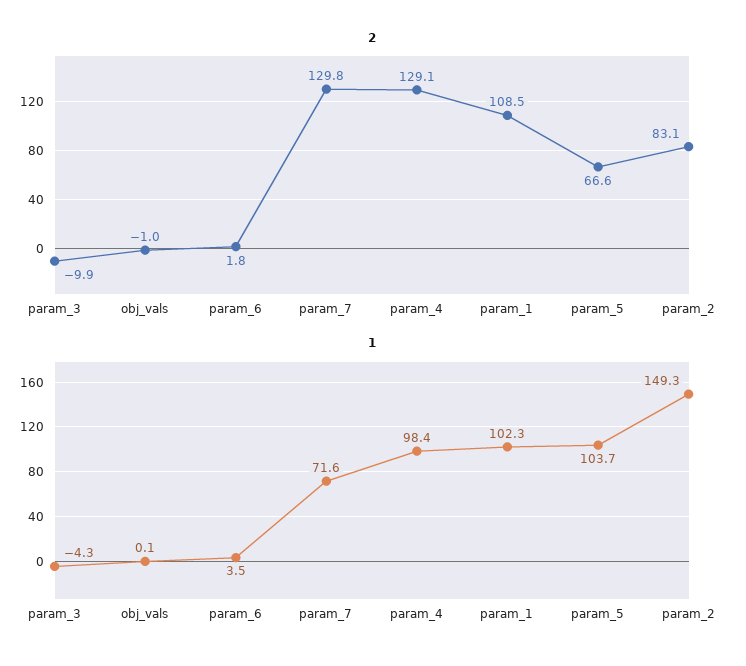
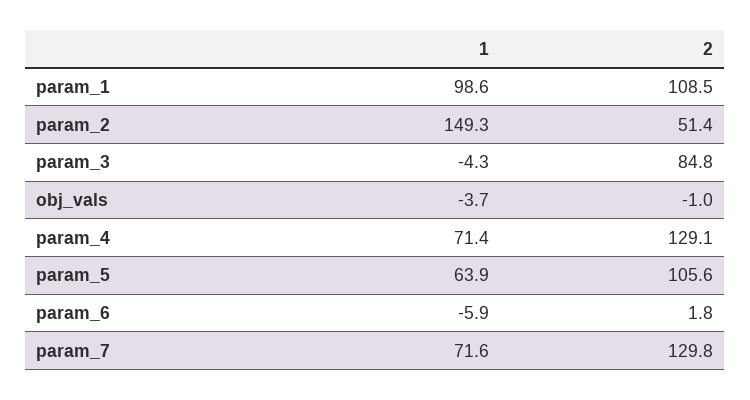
  {
    "2": {
-     "param_3": -9.9,
+     "param_3": 84.8,
      "obj_vals": -1,
      "param_6": 1.8,
      "param_7": 129.8,
      "param_4": 129.1,
      "param_1": 108.5,
-     "param_5": 66.6,
+     "param_5": 105.6,
-     "param_2": 83.1
+     "param_2": 51.4
    },
    "1": {
      "param_3": -4.3,
-     "obj_vals": 0.1,
+     "obj_vals": -3.7,
-     "param_6": 3.5,
+     "param_6": -5.9,
      "param_7": 71.6,
-     "param_4": 98.4,
+     "param_4": 71.4,
-     "param_1": 102.3,
+     "param_1": 98.6,
-     "param_5": 103.7,
+     "param_5": 63.9,
      "param_2": 149.3
    }
  }

